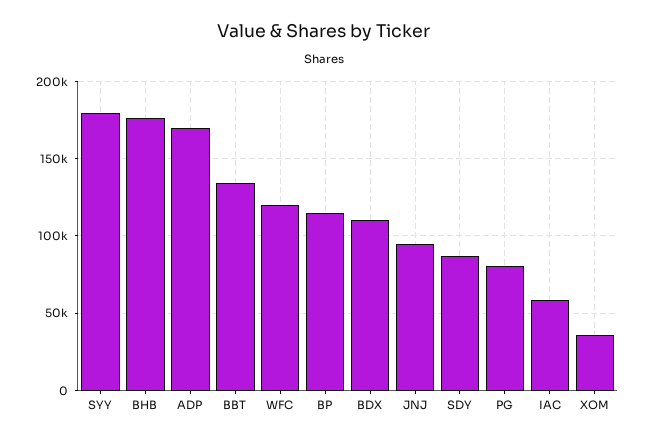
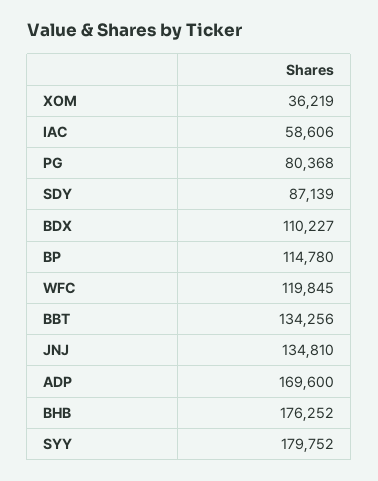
  {
    "SYY": 179752,
    "BHB": 176252,
    "ADP": 169600,
    "BBT": 134256,
    "WFC": 119845,
    "BP": 114780,
    "BDX": 110227,
-   "JNJ": 95000,
+   "JNJ": 134810,
    "SDY": 87139,
    "PG": 80368,
    "IAC": 58606,
    "XOM": 36219
  }

